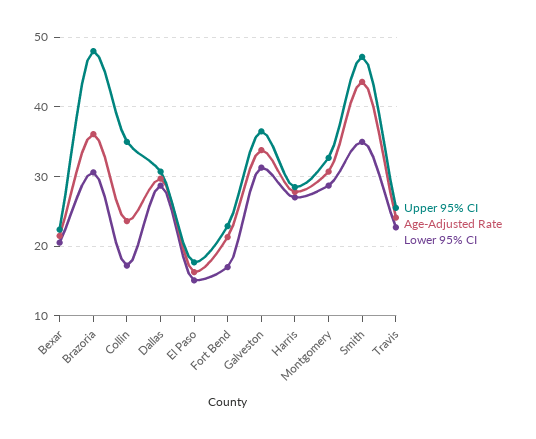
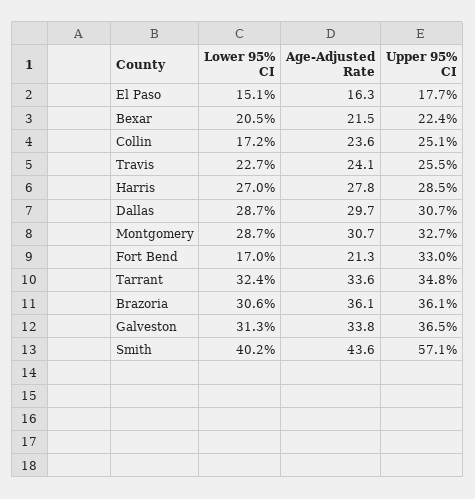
  {
    "Upper 95% CI": {
      "Bexar": 22.4,
-     "Brazoria": 48,
+     "Brazoria": 36.1,
-     "Collin": 35,
+     "Collin": 25.1,
      "Dallas": 30.7,
      "El Paso": 17.7,
-     "Fort Bend": 23,
+     "Fort Bend": 33,
      "Galveston": 36.5,
      "Harris": 28.5,
      "Montgomery": 32.7,
-     "Smith": 47,
+     "Smith": 57.1,
-     "Travis": 25.5
+     "Travis": 25.5,
+     "Tarrant": 34.8
    },
    "Age-Adjusted Rate": {
      "Bexar": 21.5,
      "Brazoria": 36.1,
      "Collin": 23.6,
      "Dallas": 29.7,
      "El Paso": 16.3,
      "Fort Bend": 21.3,
      "Galveston": 33.8,
      "Harris": 27.8,
      "Montgomery": 30.7,
      "Smith": 43.6,
-     "Travis": 24.1
+     "Travis": 24.1,
+     "Tarrant": 33.6
    },
    "Lower 95% CI": {
      "Bexar": 20.5,
      "Brazoria": 30.6,
      "Collin": 17.2,
      "Dallas": 28.7,
      "El Paso": 15.1,
      "Fort Bend": 17,
      "Galveston": 31.3,
      "Harris": 27,
      "Montgomery": 28.7,
-     "Smith": 35,
+     "Smith": 40.2,
-     "Travis": 22.7
+     "Travis": 22.7,
+     "Tarrant": 32.4
    }
  }

